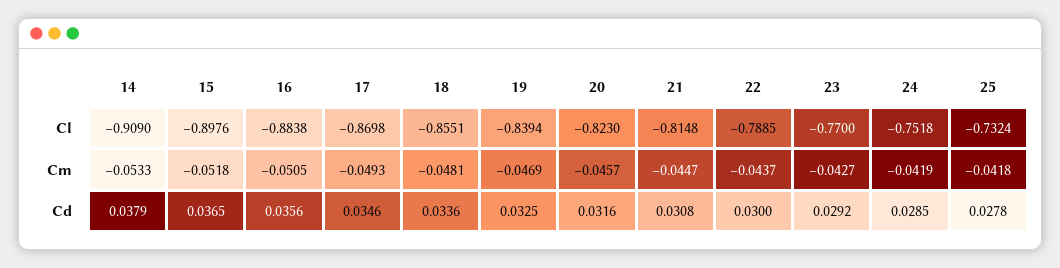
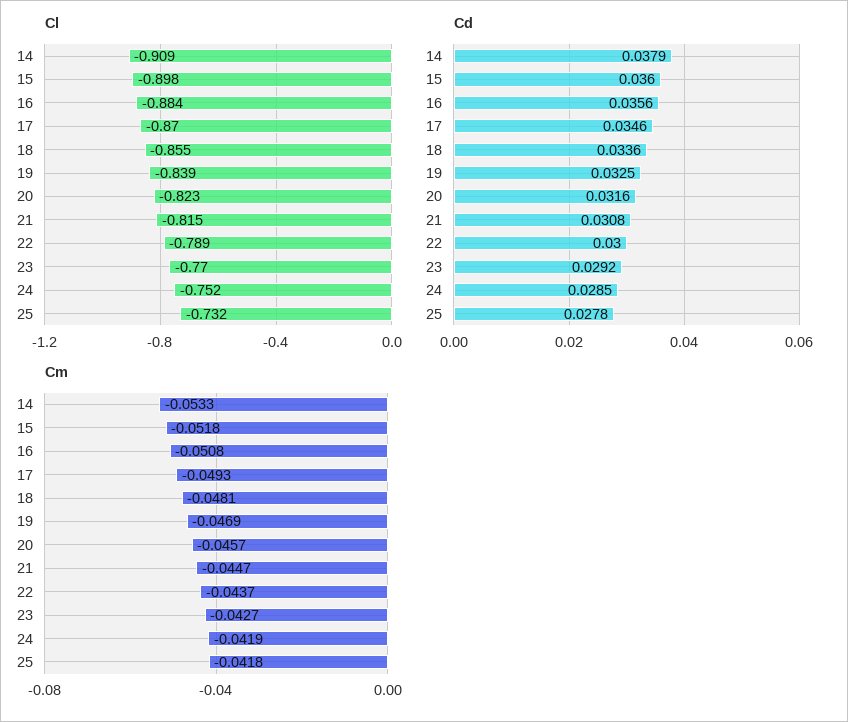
  {
    "Cl": {
      "14": -0.909,
      "15": -0.8976,
      "16": -0.8838,
      "17": -0.8698,
      "18": -0.8551,
      "19": -0.8394,
      "20": -0.823,
      "21": -0.8148,
      "22": -0.7885,
      "23": -0.77,
      "24": -0.7518,
      "25": -0.7324
    },
    "Cm": {
      "14": -0.0533,
      "15": -0.0518,
-     "16": -0.0505,
+     "16": -0.0508,
      "17": -0.0493,
      "18": -0.0481,
      "19": -0.0469,
      "20": -0.0457,
      "21": -0.0447,
      "22": -0.0437,
      "23": -0.0427,
      "24": -0.0419,
      "25": -0.0418
    },
    "Cd": {
      "14": 0.0379,
-     "15": 0.0365,
+     "15": 0.036,
      "16": 0.0356,
      "17": 0.0346,
      "18": 0.0336,
      "19": 0.0325,
      "20": 0.0316,
      "21": 0.0308,
      "22": 0.03,
      "23": 0.0292,
      "24": 0.0285,
      "25": 0.0278
    }
  }

